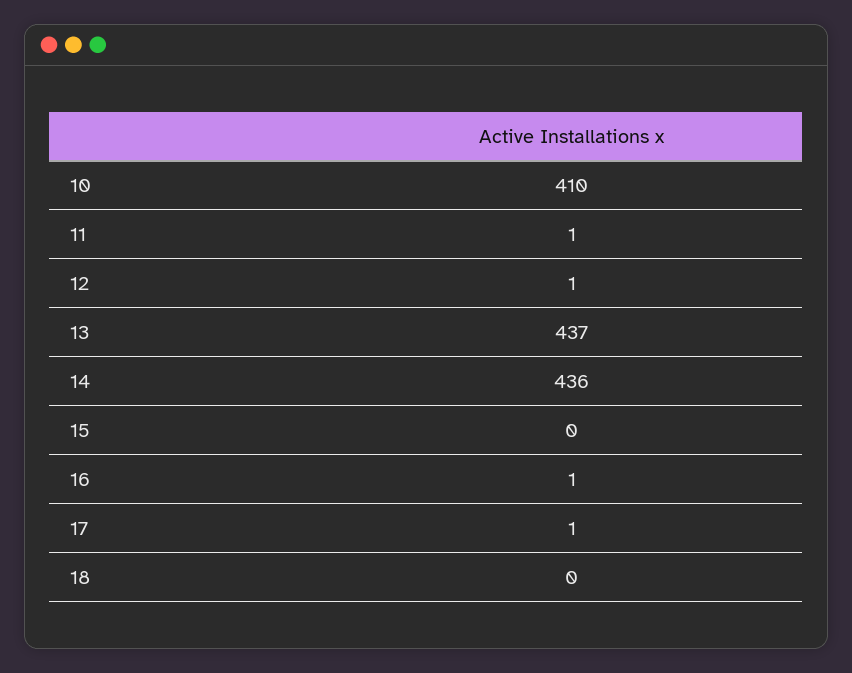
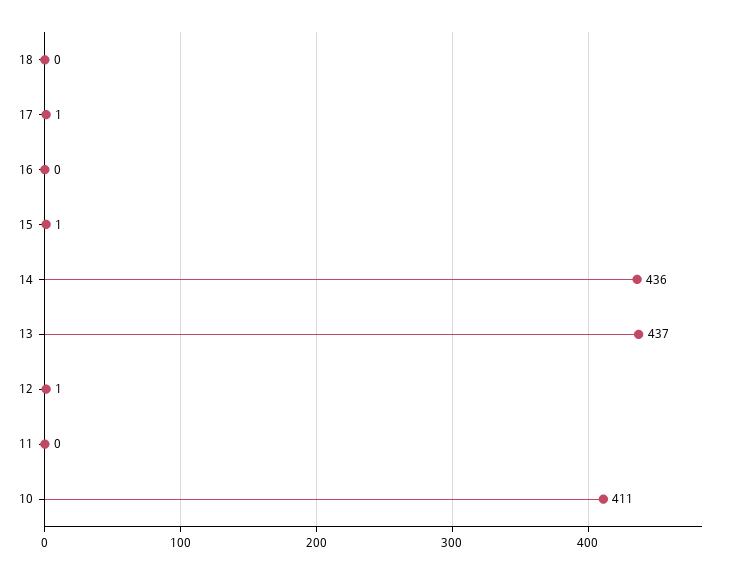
  {
-   "10": 410,
+   "10": 411,
-   "11": 1,
+   "11": 0,
    "12": 1,
    "13": 437,
    "14": 436,
-   "15": 0,
+   "15": 1,
-   "16": 1,
+   "16": 0,
    "17": 1,
    "18": 0
  }

